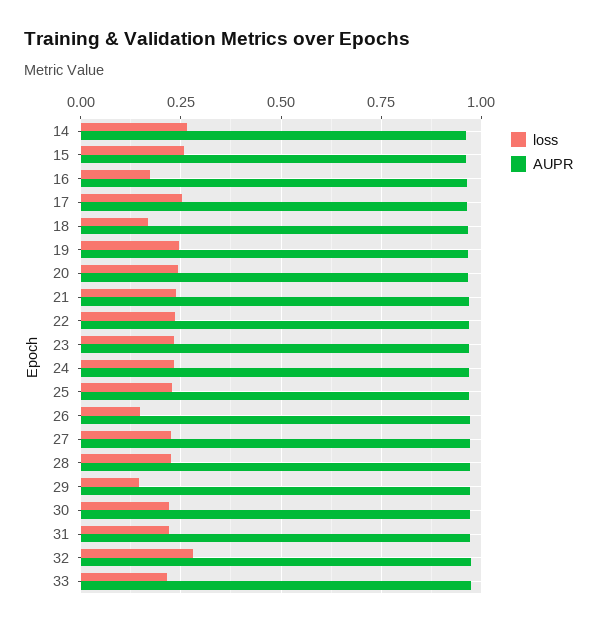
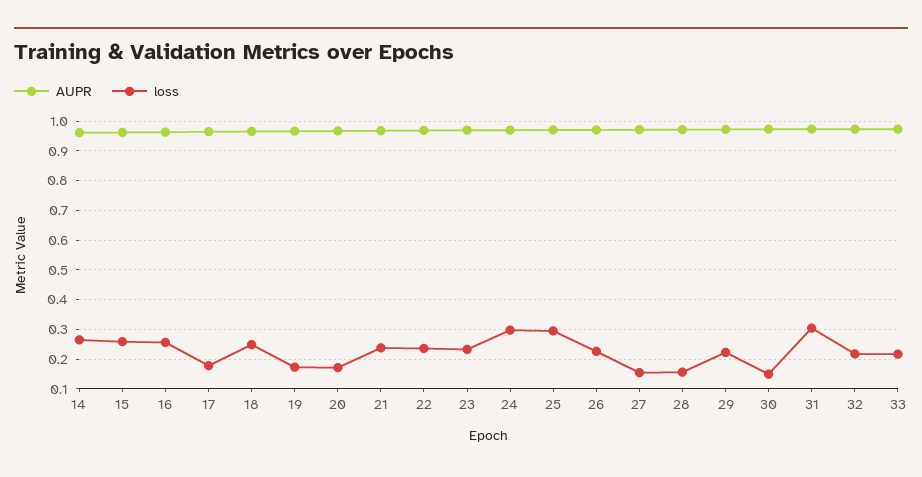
  {
    "loss": {
      "14": 0.275,
      "15": 0.25,
-     "16": 0.175,
+     "16": 0.25,
-     "17": 0.25,
+     "17": 0.175,
-     "18": 0.175,
+     "18": 0.25,
-     "19": 0.25,
+     "19": 0.175,
-     "20": 0.25,
+     "20": 0.175,
      "21": 0.25,
      "22": 0.225,
      "23": 0.225,
-     "24": 0.225,
+     "24": 0.3,
-     "25": 0.225,
+     "25": 0.3,
-     "26": 0.15,
+     "26": 0.225,
-     "27": 0.225,
+     "27": 0.15,
-     "28": 0.225,
+     "28": 0.15,
-     "29": 0.15,
+     "29": 0.225,
-     "30": 0.225,
+     "30": 0.15,
-     "31": 0.225,
+     "31": 0.3,
-     "32": 0.275,
+     "32": 0.225,
      "33": 0.225
    },
    "AUPR": {
      "14": 0.95,
      "15": 0.975,
      "16": 0.975,
      "17": 0.975,
      "18": 0.975,
      "19": 0.975,
      "20": 0.975,
      "21": 0.975,
      "22": 0.975,
      "23": 0.975,
      "24": 0.975,
      "25": 0.975,
      "26": 0.975,
      "27": 0.975,
      "28": 0.975,
      "29": 0.975,
      "30": 0.975,
      "31": 0.975,
      "32": 0.975,
      "33": 0.975
    }
  }

